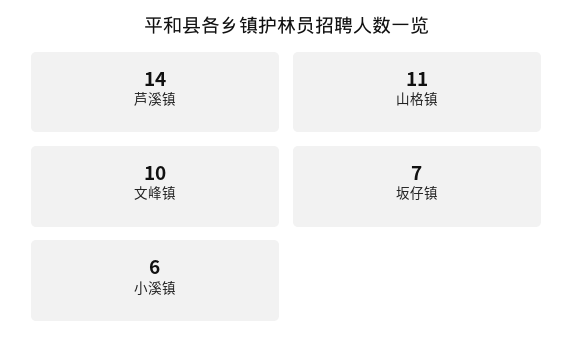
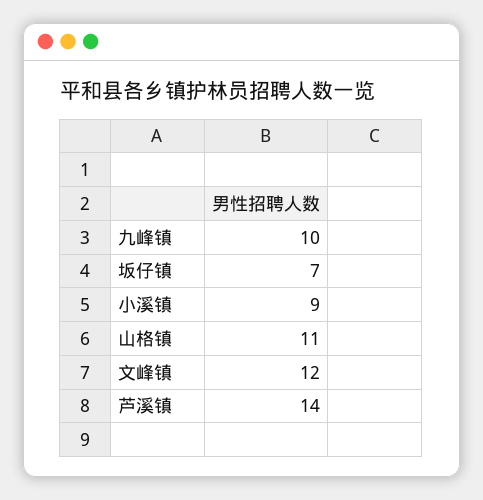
  {
    "芦溪镇": 14,
    "山格镇": 11,
-   "文峰镇": 10,
+   "文峰镇": 12,
    "坂仔镇": 7,
-   "小溪镇": 6
+   "小溪镇": 9,
+   "九峰镇": 10
  }

